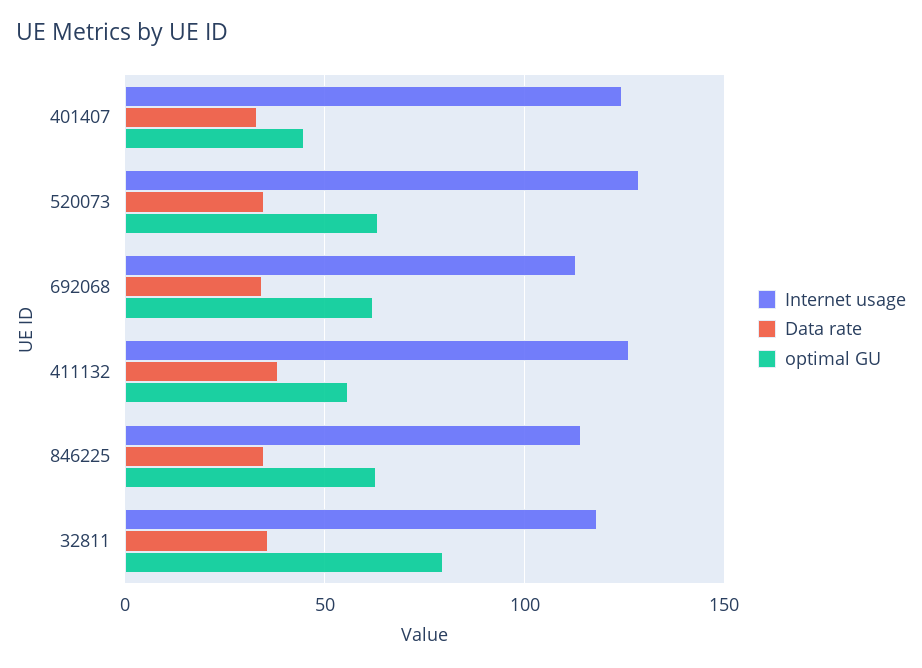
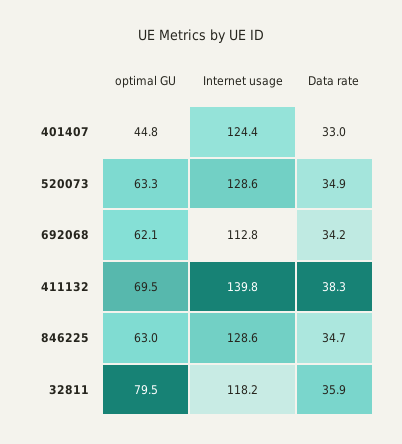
  {
    "Internet usage": {
      "401407": 124.4,
      "520073": 128.6,
      "692068": 112.8,
-     "411132": 125,
+     "411132": 139.8,
-     "846225": 115,
+     "846225": 128.6,
      "32811": 118.2
    },
    "Data rate": {
      "401407": 33,
      "520073": 34.9,
      "692068": 34.2,
      "411132": 38.3,
      "846225": 34.7,
      "32811": 35.9
    },
    "optimal GU": {
      "401407": 44.8,
      "520073": 63.3,
      "692068": 62.1,
-     "411132": 55,
+     "411132": 69.5,
      "846225": 63,
      "32811": 79.5
    }
  }

